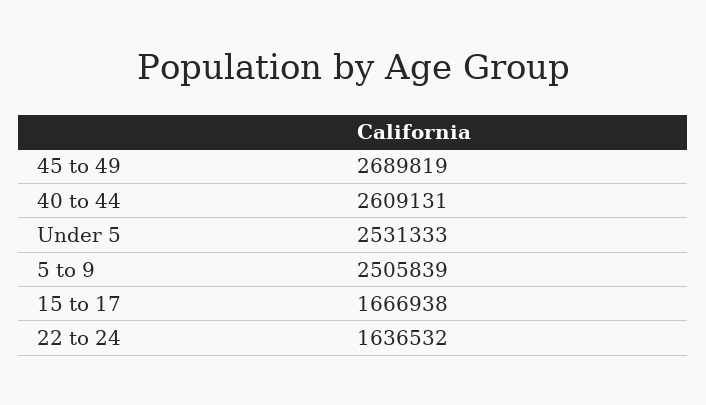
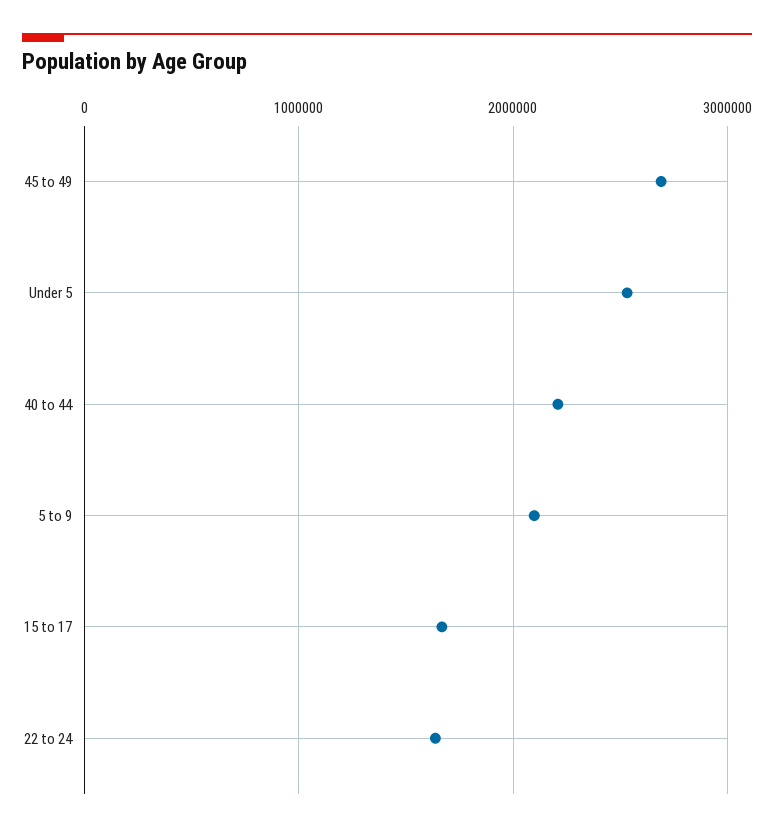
  {
    "45 to 49": 2689819,
-   "40 to 44": 2609131,
+   "40 to 44": 2200000,
    "Under 5": 2531333,
-   "5 to 9": 2505839,
+   "5 to 9": 2100000,
    "15 to 17": 1666938,
    "22 to 24": 1636532
  }

